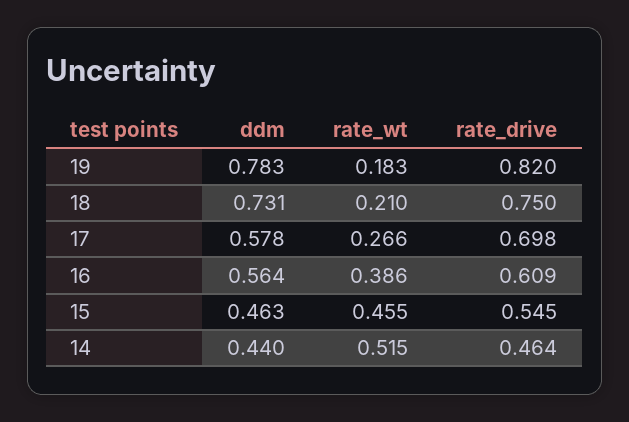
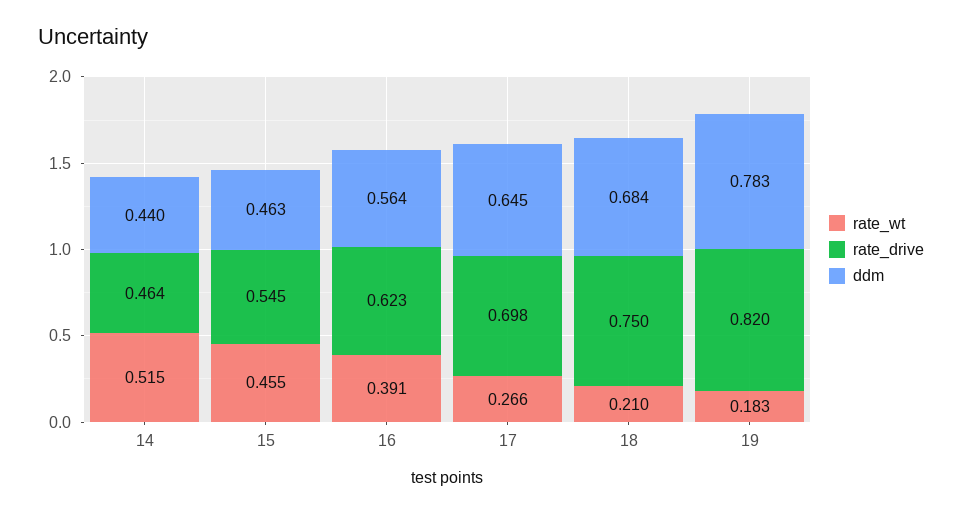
  {
    "ddm": {
      "19": 0.783,
-     "18": 0.731,
+     "18": 0.684,
-     "17": 0.578,
+     "17": 0.645,
      "16": 0.564,
      "15": 0.463,
      "14": 0.44
    },
    "rate_wt": {
      "19": 0.183,
      "18": 0.21,
      "17": 0.266,
-     "16": 0.386,
+     "16": 0.391,
      "15": 0.455,
      "14": 0.515
    },
    "rate_drive": {
      "19": 0.82,
      "18": 0.75,
      "17": 0.698,
-     "16": 0.609,
+     "16": 0.623,
      "15": 0.545,
      "14": 0.464
    }
  }

